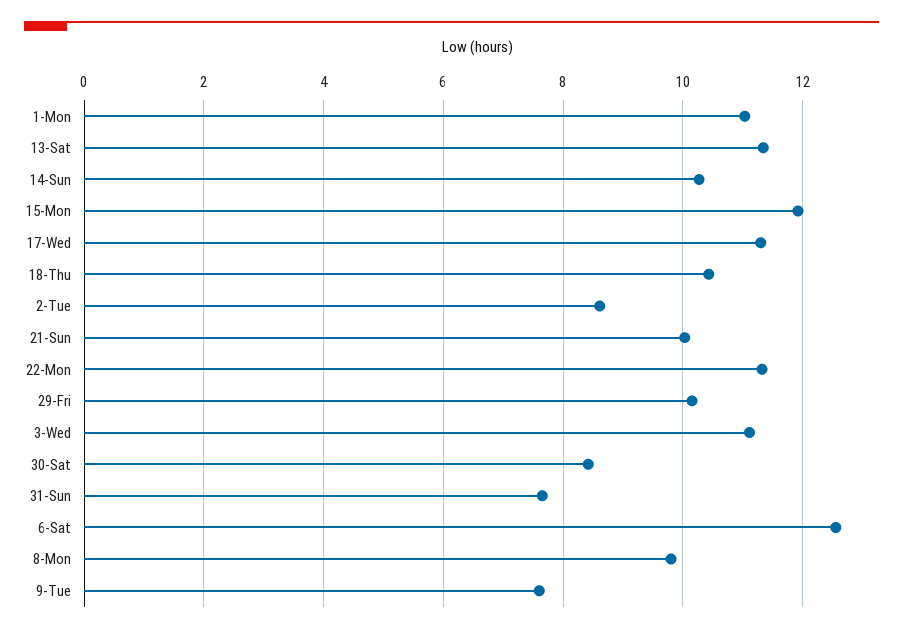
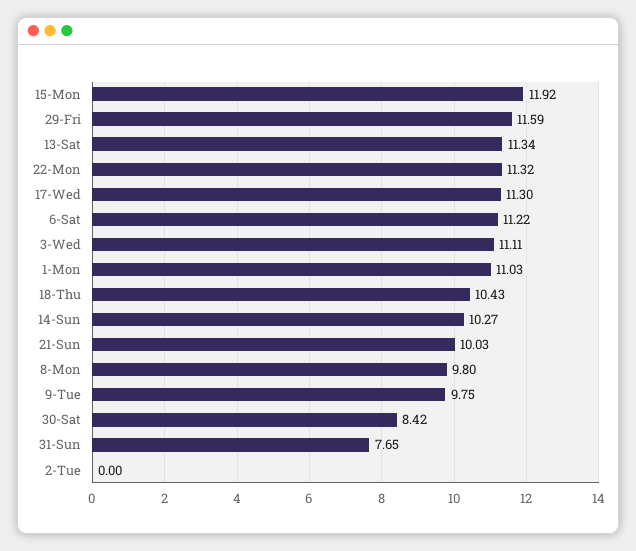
  {
    "1-Mon": 11.03,
    "13-Sat": 11.34,
    "14-Sun": 10.27,
    "15-Mon": 11.92,
    "17-Wed": 11.3,
    "18-Thu": 10.43,
-   "2-Tue": 8.6,
+   "2-Tue": 0,
    "21-Sun": 10.03,
    "22-Mon": 11.32,
-   "29-Fri": 10.2,
+   "29-Fri": 11.59,
    "3-Wed": 11.11,
    "30-Sat": 8.42,
    "31-Sun": 7.65,
-   "6-Sat": 12.6,
+   "6-Sat": 11.22,
    "8-Mon": 9.8,
-   "9-Tue": 7.6
+   "9-Tue": 9.75
  }

